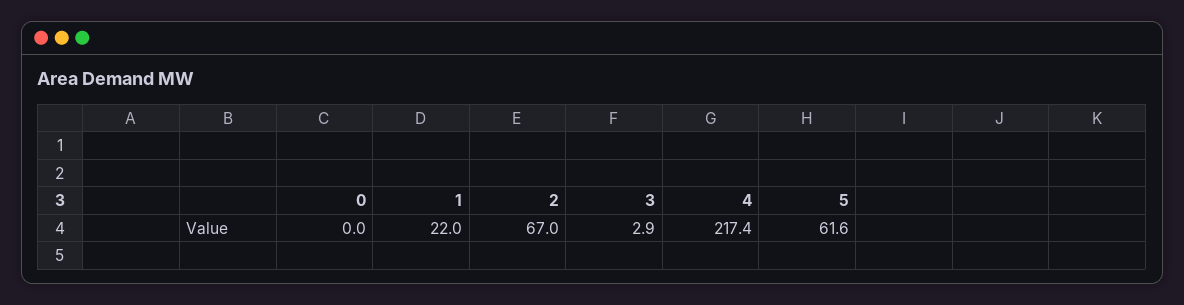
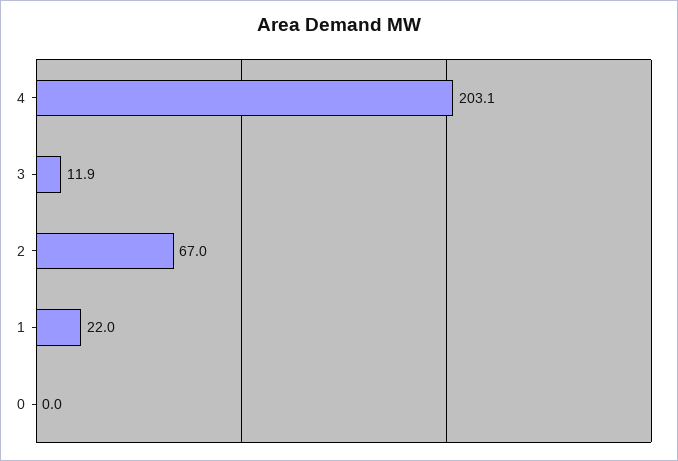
  {
    "0": 0,
    "1": 22,
    "2": 67,
-   "3": 2.9,
+   "3": 11.9,
-   "4": 217.4,
+   "4": 203.1
-   "5": 61.6
  }

